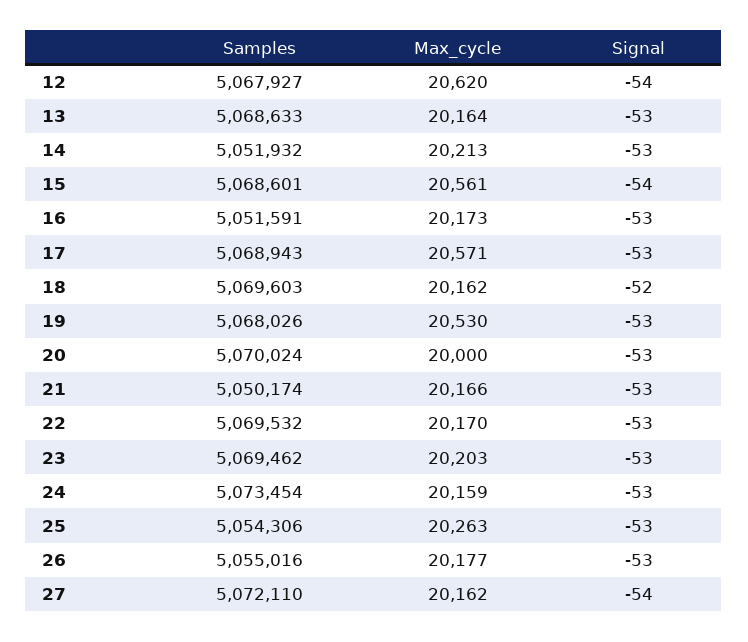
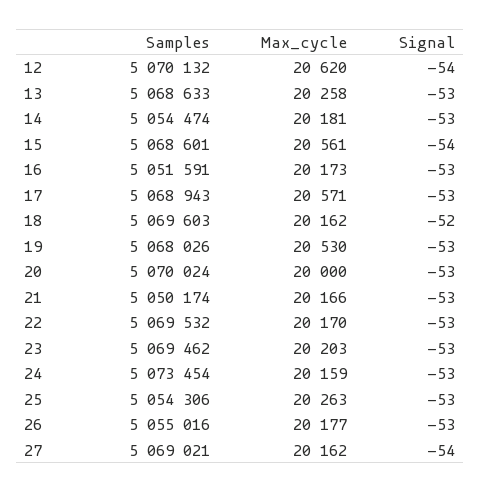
  {
    "Samples": {
-     "12": 5067927,
+     "12": 5070132,
      "13": 5068633,
-     "14": 5051932,
+     "14": 5054474,
      "15": 5068601,
      "16": 5051591,
      "17": 5068943,
      "18": 5069603,
      "19": 5068026,
      "20": 5070024,
      "21": 5050174,
      "22": 5069532,
      "23": 5069462,
      "24": 5073454,
      "25": 5054306,
      "26": 5055016,
-     "27": 5072110
+     "27": 5069021
    },
    "Max_cycle": {
      "12": 20620,
-     "13": 20164,
+     "13": 20258,
-     "14": 20213,
+     "14": 20181,
      "15": 20561,
      "16": 20173,
      "17": 20571,
      "18": 20162,
      "19": 20530,
      "20": 20000,
      "21": 20166,
      "22": 20170,
      "23": 20203,
      "24": 20159,
      "25": 20263,
      "26": 20177,
      "27": 20162
    },
    "Signal": {
      "12": -54,
      "13": -53,
      "14": -53,
      "15": -54,
      "16": -53,
      "17": -53,
      "18": -52,
      "19": -53,
      "20": -53,
      "21": -53,
      "22": -53,
      "23": -53,
      "24": -53,
      "25": -53,
      "26": -53,
      "27": -54
    }
  }

